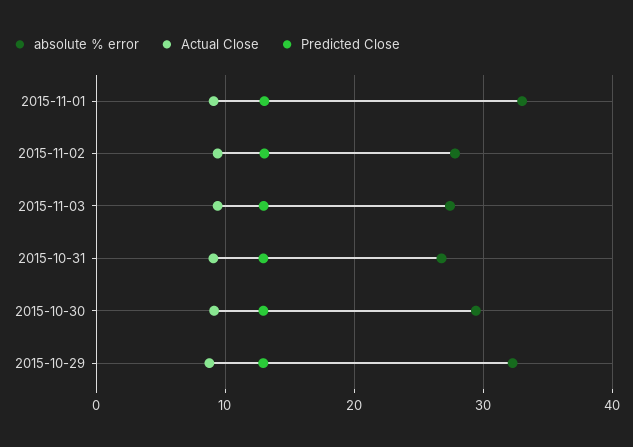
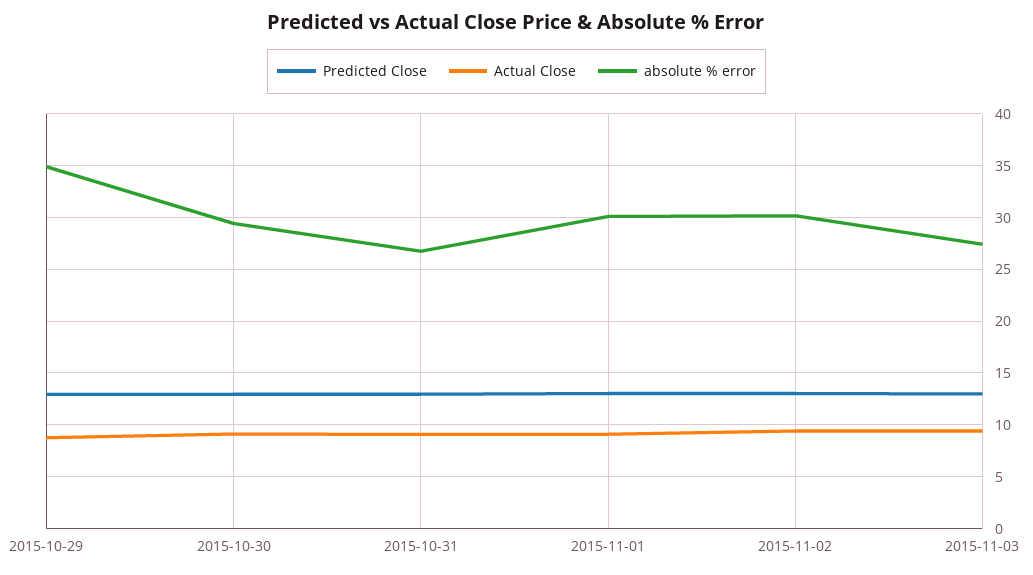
  {
    "absolute % error": {
-     "2015-11-01": 33,
+     "2015-11-01": 30,
-     "2015-11-02": 28,
+     "2015-11-02": 30,
      "2015-11-03": 27,
      "2015-10-31": 27,
      "2015-10-30": 29,
-     "2015-10-29": 32
+     "2015-10-29": 35
    },
    "Actual Close": {
      "2015-11-01": 9,
      "2015-11-02": 9,
      "2015-11-03": 9,
      "2015-10-31": 9,
      "2015-10-30": 9,
      "2015-10-29": 9
    },
    "Predicted Close": {
      "2015-11-01": 13,
      "2015-11-02": 13,
      "2015-11-03": 13,
      "2015-10-31": 13,
      "2015-10-30": 13,
      "2015-10-29": 13
    }
  }

